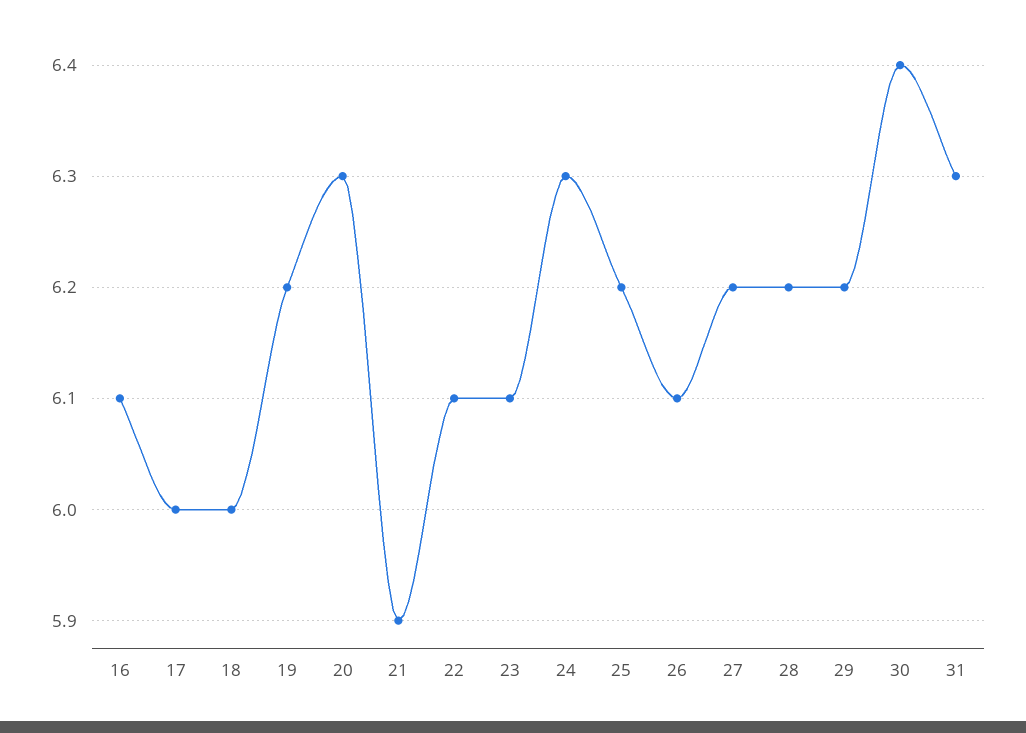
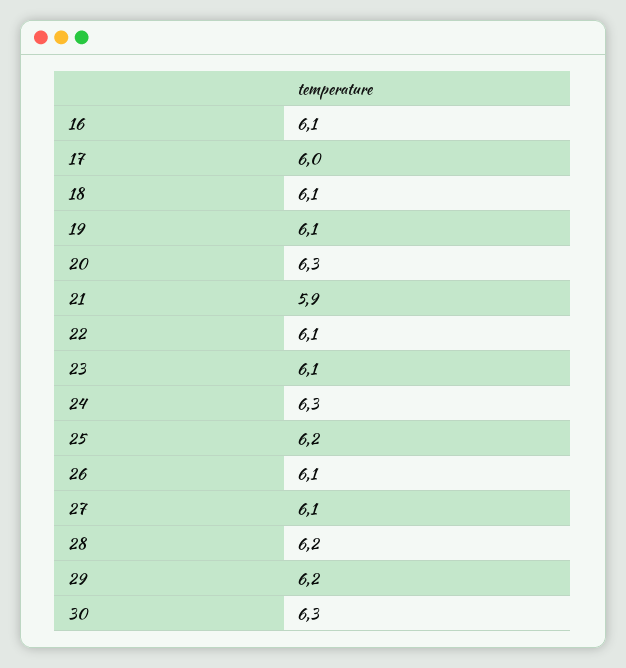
  {
    "16": 6.1,
    "17": 6,
-   "18": 6,
+   "18": 6.1,
-   "19": 6.2,
+   "19": 6.1,
    "20": 6.3,
    "21": 5.9,
    "22": 6.1,
    "23": 6.1,
    "24": 6.3,
    "25": 6.2,
    "26": 6.1,
-   "27": 6.2,
+   "27": 6.1,
    "28": 6.2,
    "29": 6.2,
-   "30": 6.4,
+   "30": 6.3
-   "31": 6.3
  }

